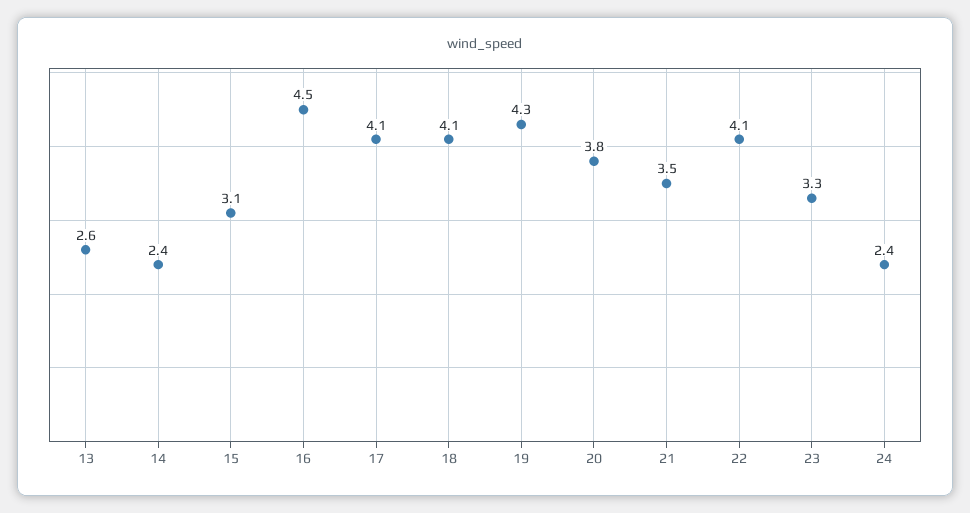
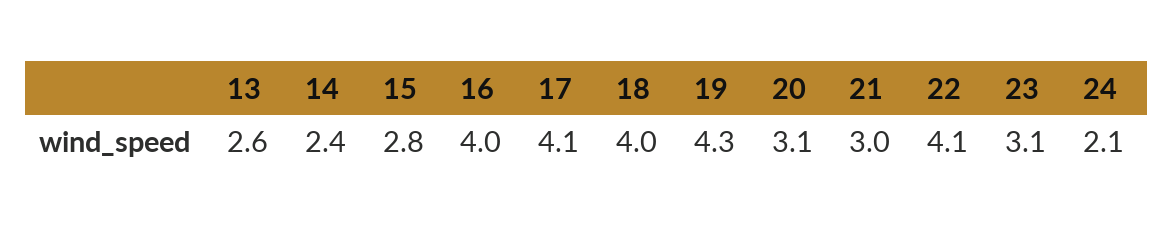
  {
    "13": 2.6,
    "14": 2.4,
-   "15": 3.1,
+   "15": 2.8,
-   "16": 4.5,
+   "16": 4,
    "17": 4.1,
-   "18": 4.1,
+   "18": 4,
    "19": 4.3,
-   "20": 3.8,
+   "20": 3.1,
-   "21": 3.5,
+   "21": 3,
    "22": 4.1,
-   "23": 3.3,
+   "23": 3.1,
-   "24": 2.4
+   "24": 2.1
  }

